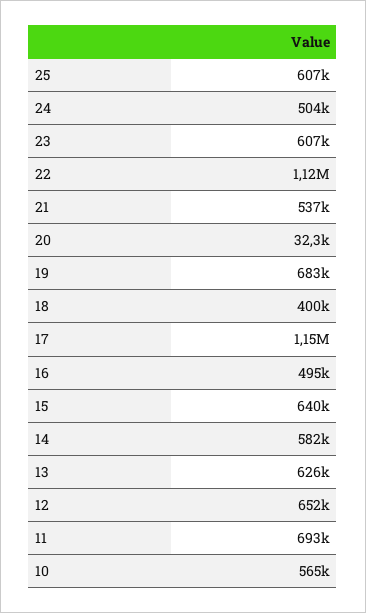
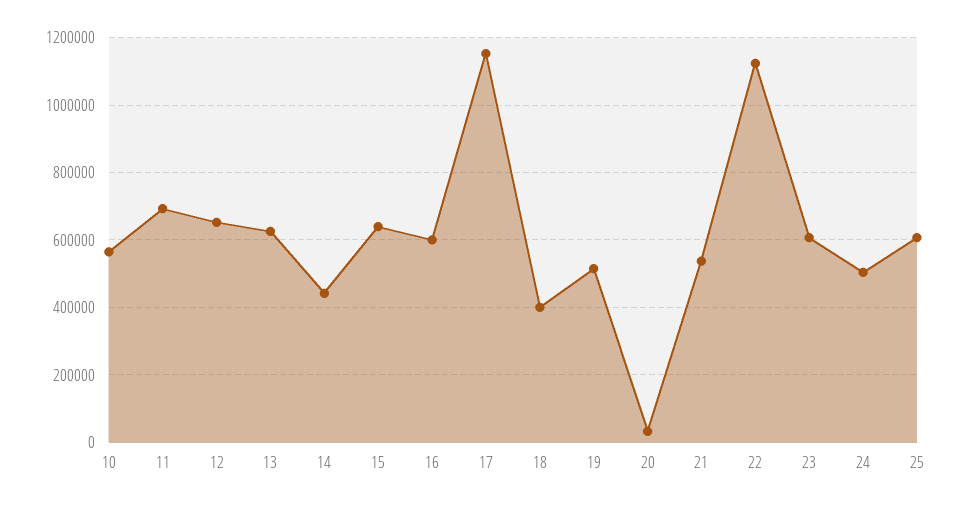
  {
    "25": 607000,
    "24": 504000,
    "23": 607000,
    "22": 1120000,
    "21": 537000,
    "20": 32300,
-   "19": 683000,
+   "19": 520000,
    "18": 400000,
    "17": 1150000,
-   "16": 495000,
+   "16": 600000,
    "15": 640000,
-   "14": 582000,
+   "14": 440000,
    "13": 626000,
    "12": 652000,
    "11": 693000,
    "10": 565000
  }

